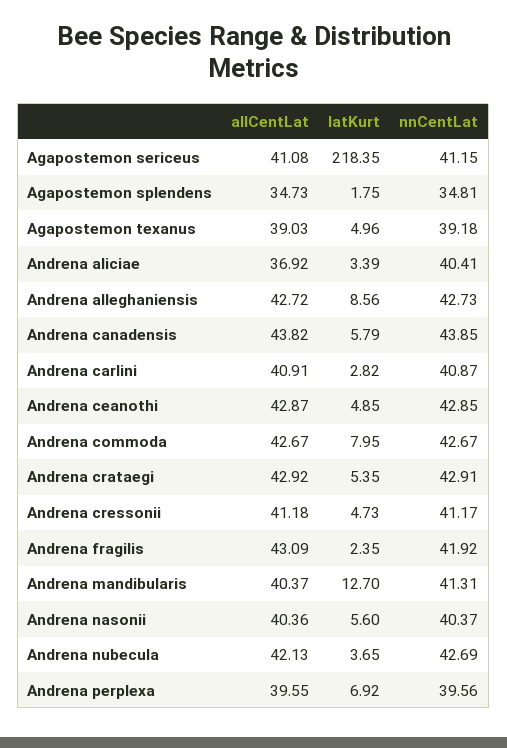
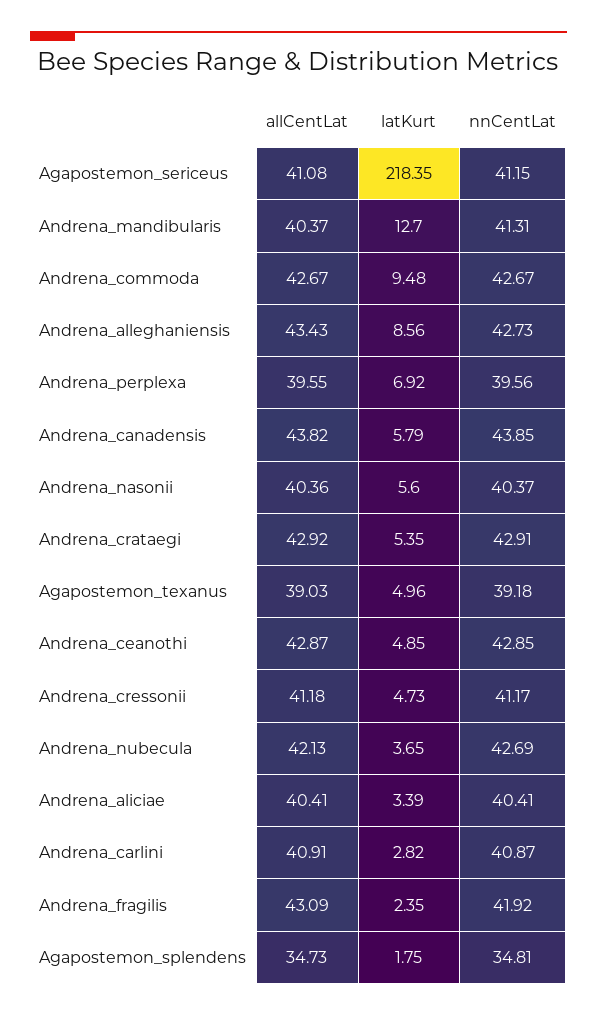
  {
    "allCentLat": {
      "Agapostemon sericeus": 41.08,
      "Agapostemon splendens": 34.73,
      "Agapostemon texanus": 39.03,
-     "Andrena aliciae": 36.92,
+     "Andrena aliciae": 40.41,
-     "Andrena alleghaniensis": 42.72,
+     "Andrena alleghaniensis": 43.43,
      "Andrena canadensis": 43.82,
      "Andrena carlini": 40.91,
      "Andrena ceanothi": 42.87,
      "Andrena commoda": 42.67,
      "Andrena crataegi": 42.92,
      "Andrena cressonii": 41.18,
      "Andrena fragilis": 43.09,
      "Andrena mandibularis": 40.37,
      "Andrena nasonii": 40.36,
      "Andrena nubecula": 42.13,
      "Andrena perplexa": 39.55
    },
    "latKurt": {
      "Agapostemon sericeus": 218.35,
      "Agapostemon splendens": 1.75,
      "Agapostemon texanus": 4.96,
      "Andrena aliciae": 3.39,
      "Andrena alleghaniensis": 8.56,
      "Andrena canadensis": 5.79,
      "Andrena carlini": 2.82,
      "Andrena ceanothi": 4.85,
-     "Andrena commoda": 7.95,
+     "Andrena commoda": 9.48,
      "Andrena crataegi": 5.35,
      "Andrena cressonii": 4.73,
      "Andrena fragilis": 2.35,
      "Andrena mandibularis": 12.7,
      "Andrena nasonii": 5.6,
      "Andrena nubecula": 3.65,
      "Andrena perplexa": 6.92
    },
    "nnCentLat": {
      "Agapostemon sericeus": 41.15,
      "Agapostemon splendens": 34.81,
      "Agapostemon texanus": 39.18,
      "Andrena aliciae": 40.41,
      "Andrena alleghaniensis": 42.73,
      "Andrena canadensis": 43.85,
      "Andrena carlini": 40.87,
      "Andrena ceanothi": 42.85,
      "Andrena commoda": 42.67,
      "Andrena crataegi": 42.91,
      "Andrena cressonii": 41.17,
      "Andrena fragilis": 41.92,
      "Andrena mandibularis": 41.31,
      "Andrena nasonii": 40.37,
      "Andrena nubecula": 42.69,
      "Andrena perplexa": 39.56
    }
  }

